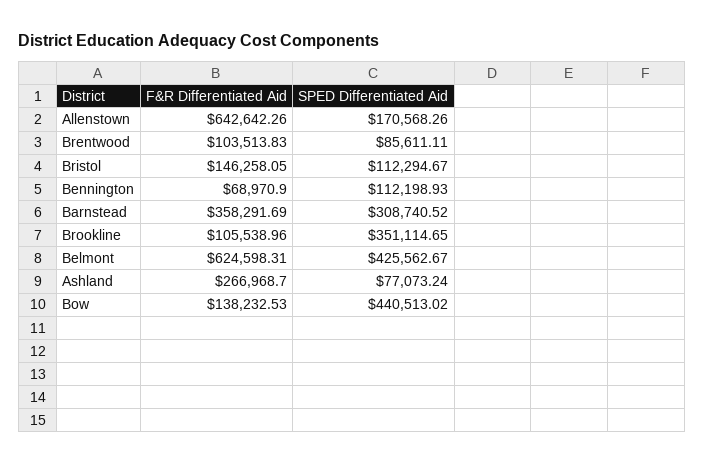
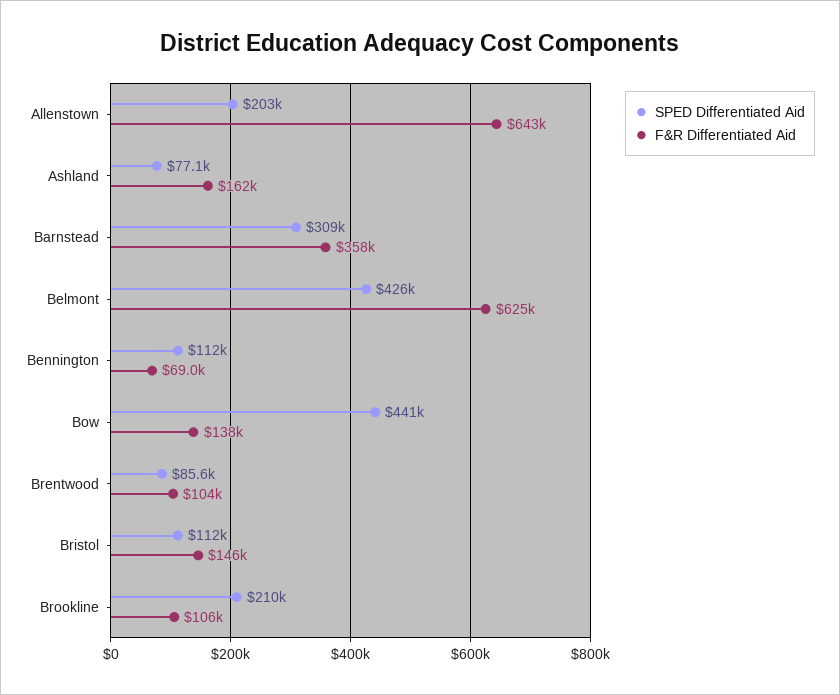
  {
    "F&R Differentiated Aid": {
      "Allenstown": 642642.26,
      "Brentwood": 103513.83,
      "Bristol": 146258.05,
      "Bennington": 68970.9,
      "Barnstead": 358291.69,
      "Brookline": 105538.96,
      "Belmont": 624598.31,
-     "Ashland": 266968.7,
+     "Ashland": 162000,
      "Bow": 138232.53
    },
    "SPED Differentiated Aid": {
-     "Allenstown": 170568.26,
+     "Allenstown": 203000,
      "Brentwood": 85611.11,
      "Bristol": 112294.67,
      "Bennington": 112198.93,
      "Barnstead": 308740.52,
-     "Brookline": 351114.65,
+     "Brookline": 210000,
      "Belmont": 425562.67,
      "Ashland": 77073.24,
      "Bow": 440513.02
    }
  }

